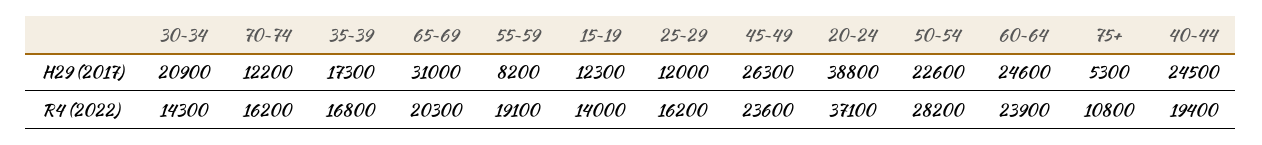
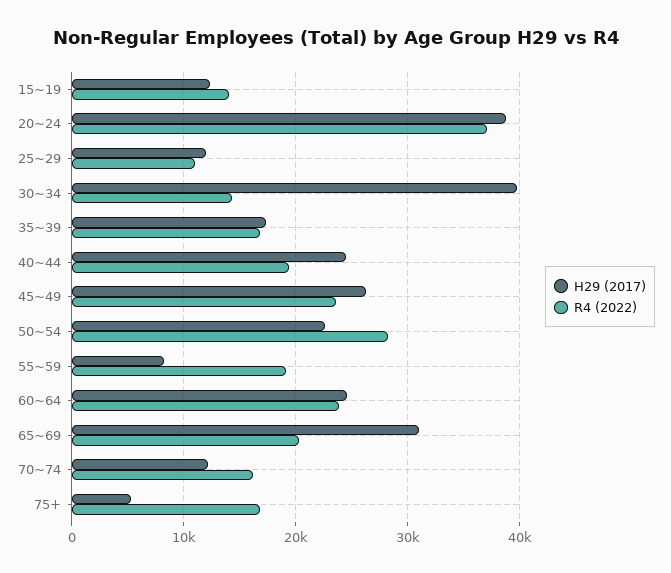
  {
    "H29 (2017)": {
-     "30~34": 20900,
+     "30~34": 40000,
      "70~74": 12200,
      "35~39": 17300,
      "65~69": 31000,
      "55~59": 8200,
      "15~19": 12300,
      "25~29": 12000,
      "45~49": 26300,
      "20~24": 38800,
      "50~54": 22600,
      "60~64": 24600,
      "75+": 5300,
      "40~44": 24500
    },
    "R4 (2022)": {
      "30~34": 14300,
      "70~74": 16200,
      "35~39": 16800,
      "65~69": 20300,
      "55~59": 19100,
      "15~19": 14000,
-     "25~29": 16200,
+     "25~29": 11000,
      "45~49": 23600,
      "20~24": 37100,
      "50~54": 28200,
      "60~64": 23900,
-     "75+": 10800,
+     "75+": 17000,
      "40~44": 19400
    }
  }

